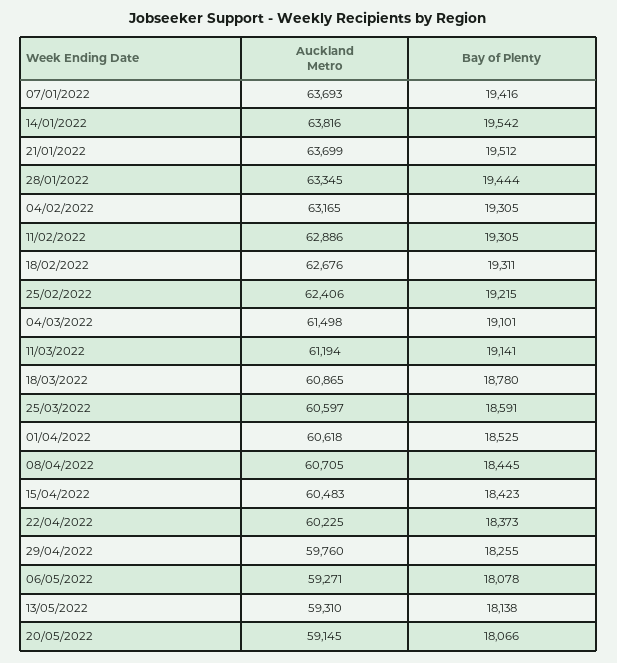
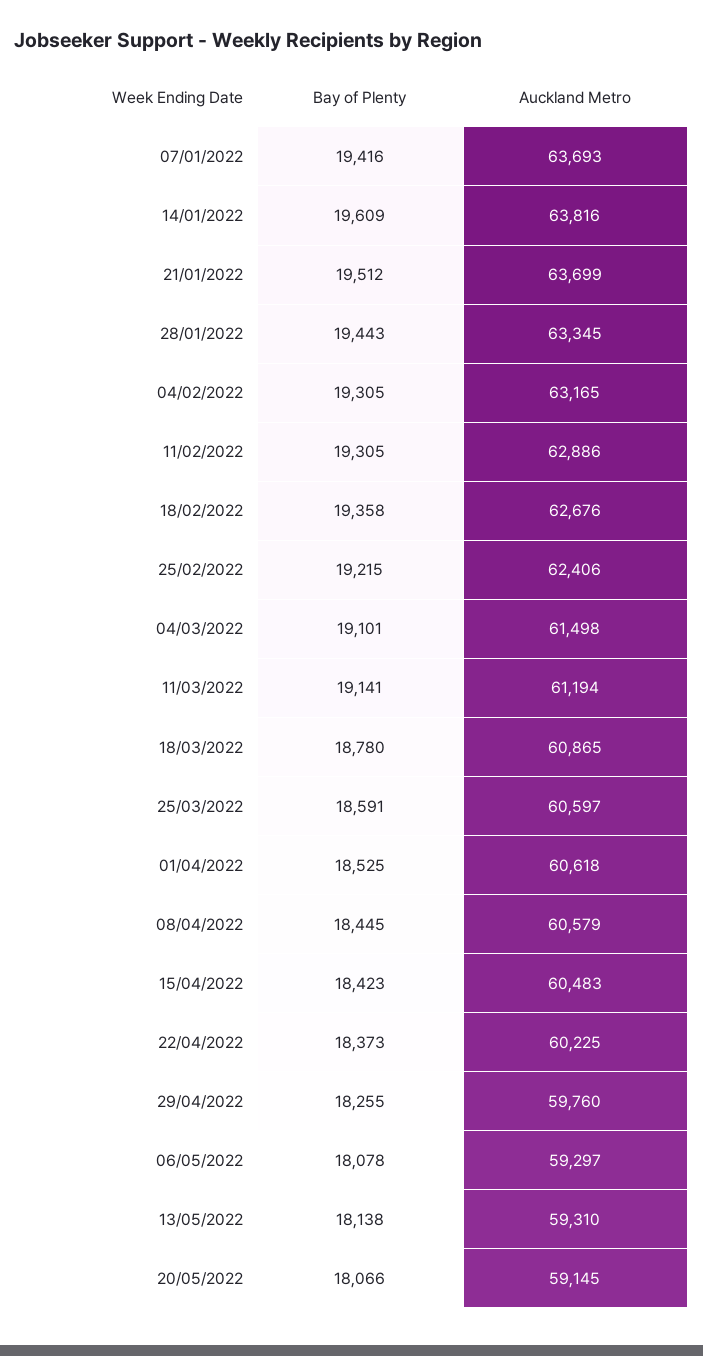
  {
    "Auckland Metro": {
      "07/01/2022": 63693,
      "14/01/2022": 63816,
      "21/01/2022": 63699,
      "28/01/2022": 63345,
      "04/02/2022": 63165,
      "11/02/2022": 62886,
      "18/02/2022": 62676,
      "25/02/2022": 62406,
      "04/03/2022": 61498,
      "11/03/2022": 61194,
      "18/03/2022": 60865,
      "25/03/2022": 60597,
      "01/04/2022": 60618,
-     "08/04/2022": 60705,
+     "08/04/2022": 60579,
      "15/04/2022": 60483,
      "22/04/2022": 60225,
      "29/04/2022": 59760,
-     "06/05/2022": 59271,
+     "06/05/2022": 59297,
      "13/05/2022": 59310,
      "20/05/2022": 59145
    },
    "Bay of Plenty": {
      "07/01/2022": 19416,
-     "14/01/2022": 19542,
+     "14/01/2022": 19609,
      "21/01/2022": 19512,
-     "28/01/2022": 19444,
+     "28/01/2022": 19443,
      "04/02/2022": 19305,
      "11/02/2022": 19305,
-     "18/02/2022": 19311,
+     "18/02/2022": 19358,
      "25/02/2022": 19215,
      "04/03/2022": 19101,
      "11/03/2022": 19141,
      "18/03/2022": 18780,
      "25/03/2022": 18591,
      "01/04/2022": 18525,
      "08/04/2022": 18445,
      "15/04/2022": 18423,
      "22/04/2022": 18373,
      "29/04/2022": 18255,
      "06/05/2022": 18078,
      "13/05/2022": 18138,
      "20/05/2022": 18066
    }
  }

